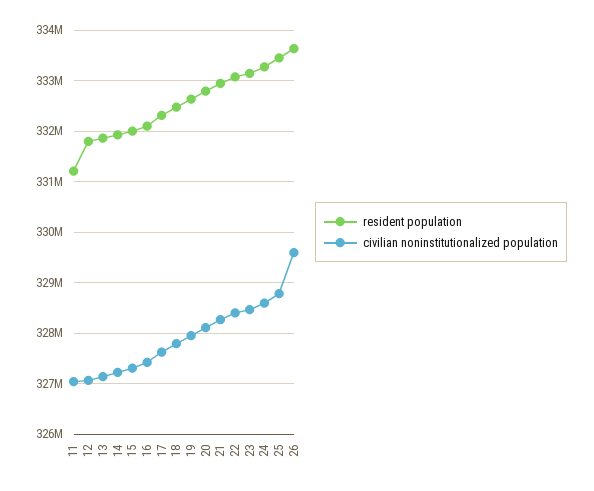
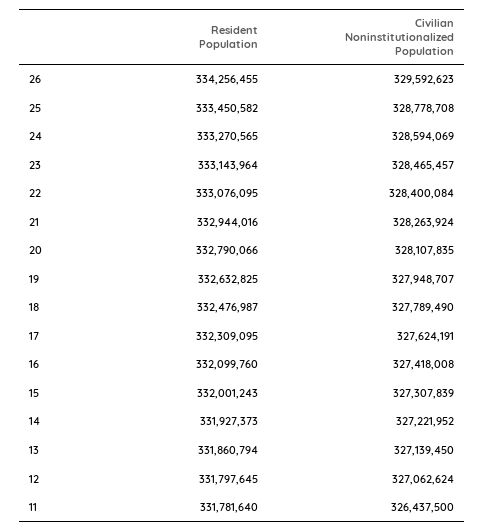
  {
    "resident population": {
-     "11": 331200000,
+     "11": 331781640,
      "12": 331797645,
      "13": 331860794,
      "14": 331927373,
      "15": 332001243,
      "16": 332099760,
      "17": 332309095,
      "18": 332476987,
      "19": 332632825,
      "20": 332790066,
      "21": 332944016,
      "22": 333076095,
      "23": 333143964,
      "24": 333270565,
      "25": 333450582,
-     "26": 333600000
+     "26": 334256455
    },
    "civilian noninstitutionalized population": {
-     "11": 327000000,
+     "11": 326437500,
      "12": 327062624,
      "13": 327139450,
      "14": 327221952,
      "15": 327307839,
      "16": 327418008,
      "17": 327624191,
      "18": 327789490,
      "19": 327948707,
      "20": 328107835,
      "21": 328263924,
      "22": 328400084,
      "23": 328465457,
      "24": 328594069,
      "25": 328778708,
      "26": 329592623
    }
  }

